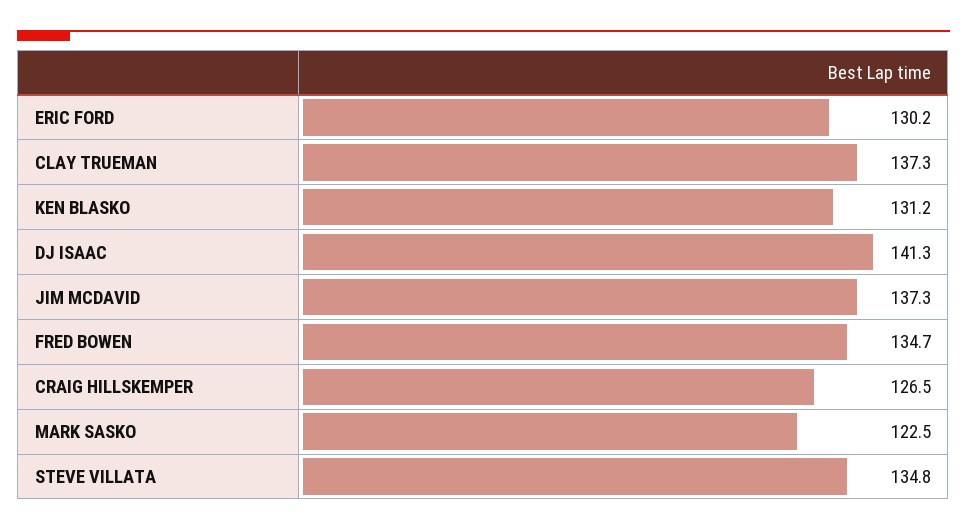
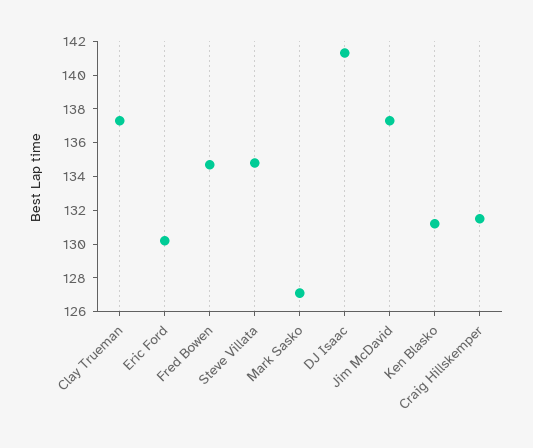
  {
    "ERIC FORD": 130.2,
    "CLAY TRUEMAN": 137.3,
    "KEN BLASKO": 131.2,
    "DJ ISAAC": 141.3,
    "JIM MCDAVID": 137.3,
    "FRED BOWEN": 134.7,
-   "CRAIG HILLSKEMPER": 126.5,
+   "CRAIG HILLSKEMPER": 131.5,
-   "MARK SASKO": 122.5,
+   "MARK SASKO": 127,
    "STEVE VILLATA": 134.8
  }

